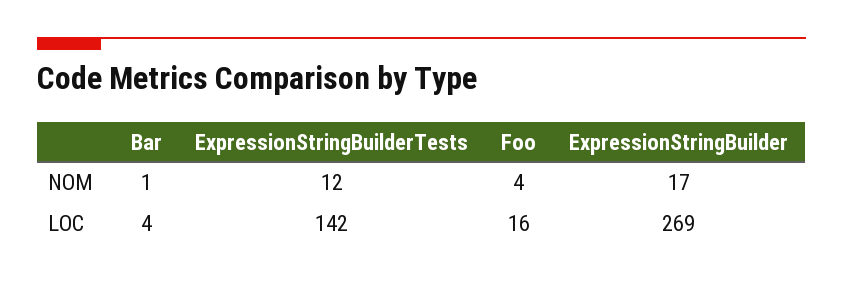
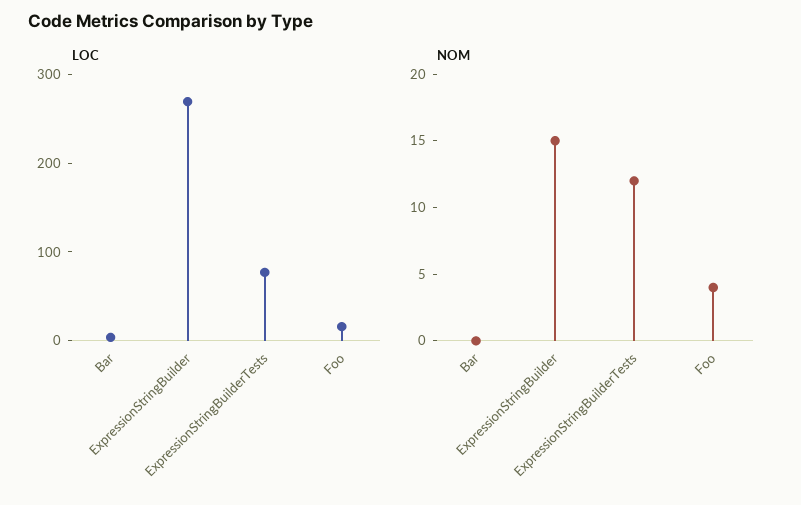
  {
    "NOM": {
-     "Bar": 1,
+     "Bar": 0,
      "ExpressionStringBuilderTests": 12,
      "Foo": 4,
-     "ExpressionStringBuilder": 17
+     "ExpressionStringBuilder": 15
    },
    "LOC": {
      "Bar": 4,
-     "ExpressionStringBuilderTests": 142,
+     "ExpressionStringBuilderTests": 80,
      "Foo": 16,
      "ExpressionStringBuilder": 269
    }
  }

